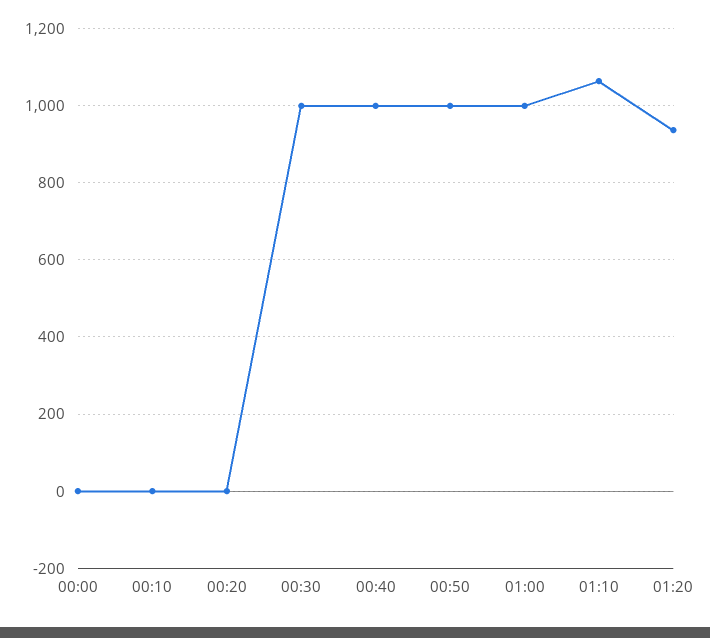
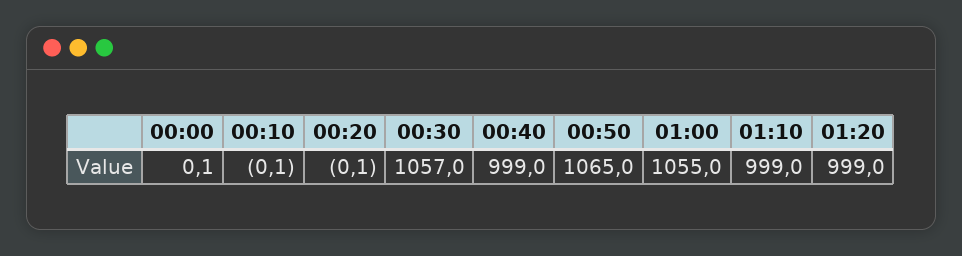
  {
    "00:00": 0.1,
    "00:10": -0.1,
    "00:20": -0.1,
-   "00:30": 1000,
+   "00:30": 1057,
    "00:40": 999,
-   "00:50": 1000,
+   "00:50": 1065,
-   "01:00": 1000,
+   "01:00": 1055,
-   "01:10": 1060,
+   "01:10": 999,
-   "01:20": 940
+   "01:20": 999
  }

